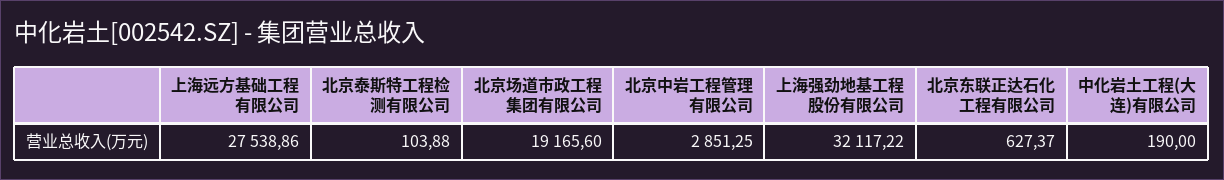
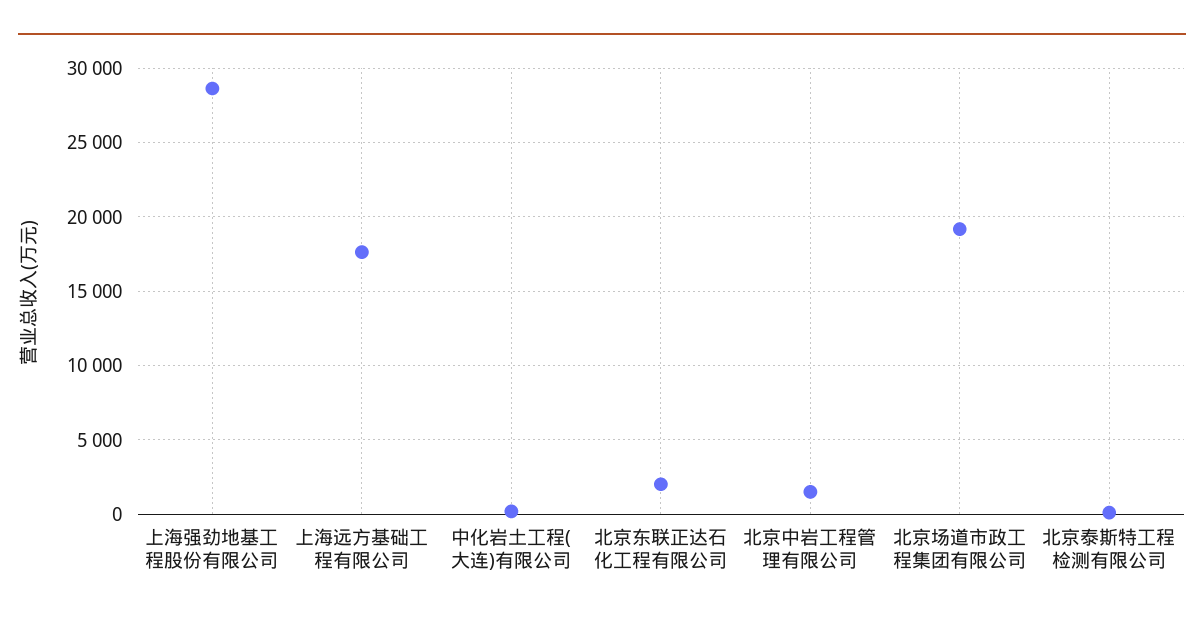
  {
-   "上海远方基础工程有限公司": 27538.86,
+   "上海远方基础工程有限公司": 17500,
    "北京泰斯特工程检测有限公司": 103.88,
    "北京场道市政工程集团有限公司": 19165.6,
-   "北京中岩工程管理有限公司": 2851.25,
+   "北京中岩工程管理有限公司": 1500,
-   "上海强劲地基工程股份有限公司": 32117.22,
+   "上海强劲地基工程股份有限公司": 28500,
-   "北京东联正达石化工程有限公司": 627.37,
+   "北京东联正达石化工程有限公司": 2000,
    "中化岩土工程(大连)有限公司": 190
  }

